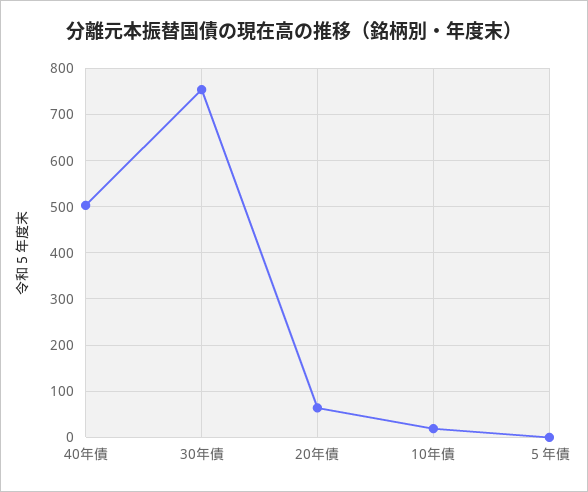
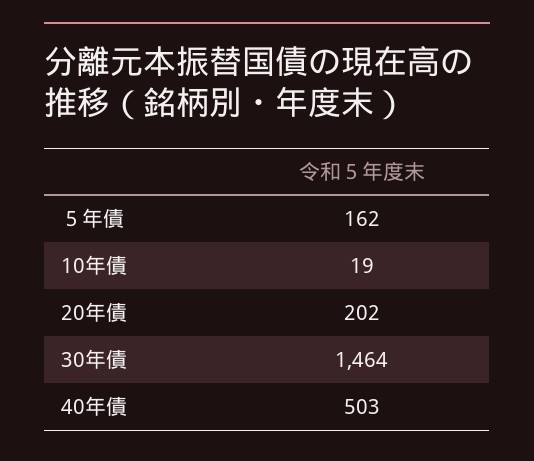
  {
    "40年債": 503,
-   "30年債": 760,
+   "30年債": 1464,
-   "20年債": 60,
+   "20年債": 202,
    "10年債": 19,
-   "５年債": 0
+   "５年債": 162
  }

